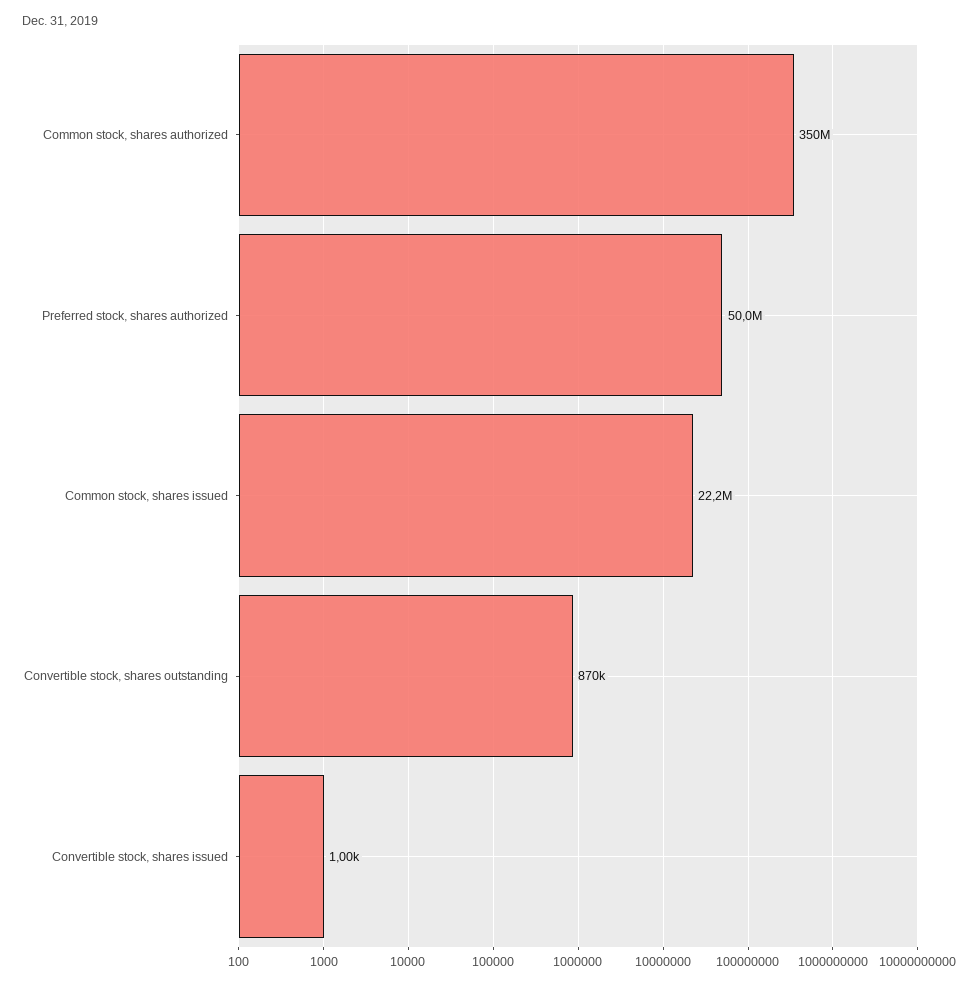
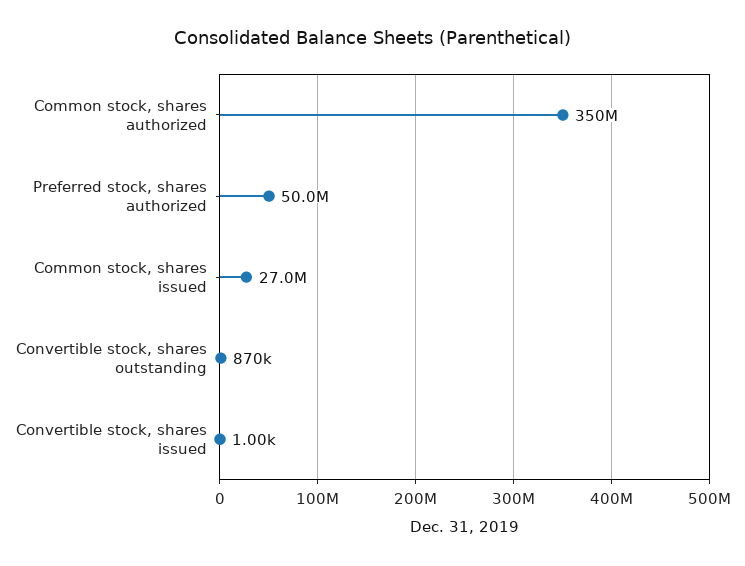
  {
    "Common stock, shares authorized": 350000000,
    "Preferred stock, shares authorized": 50000000,
-   "Common stock, shares issued": 22200000,
+   "Common stock, shares issued": 27000000,
    "Convertible stock, shares outstanding": 870000,
    "Convertible stock, shares issued": 1000
  }

